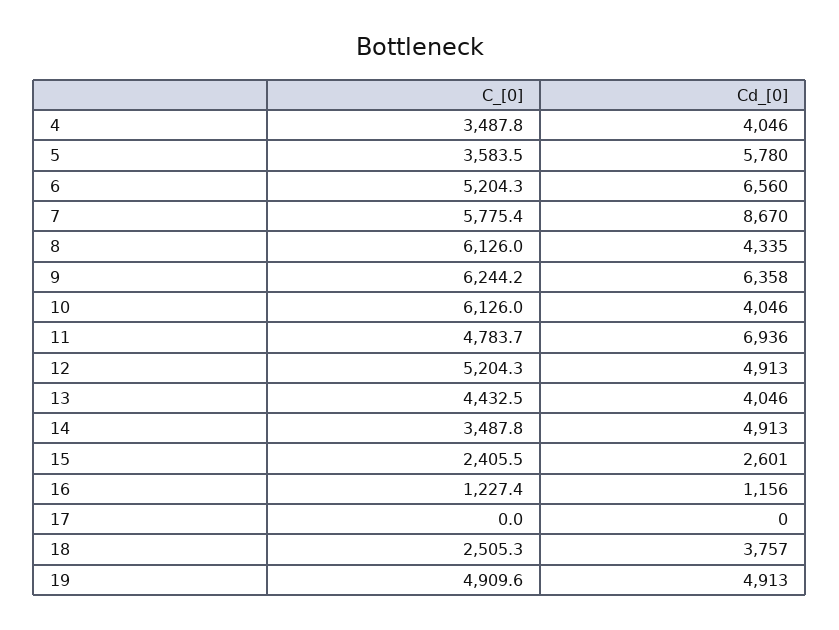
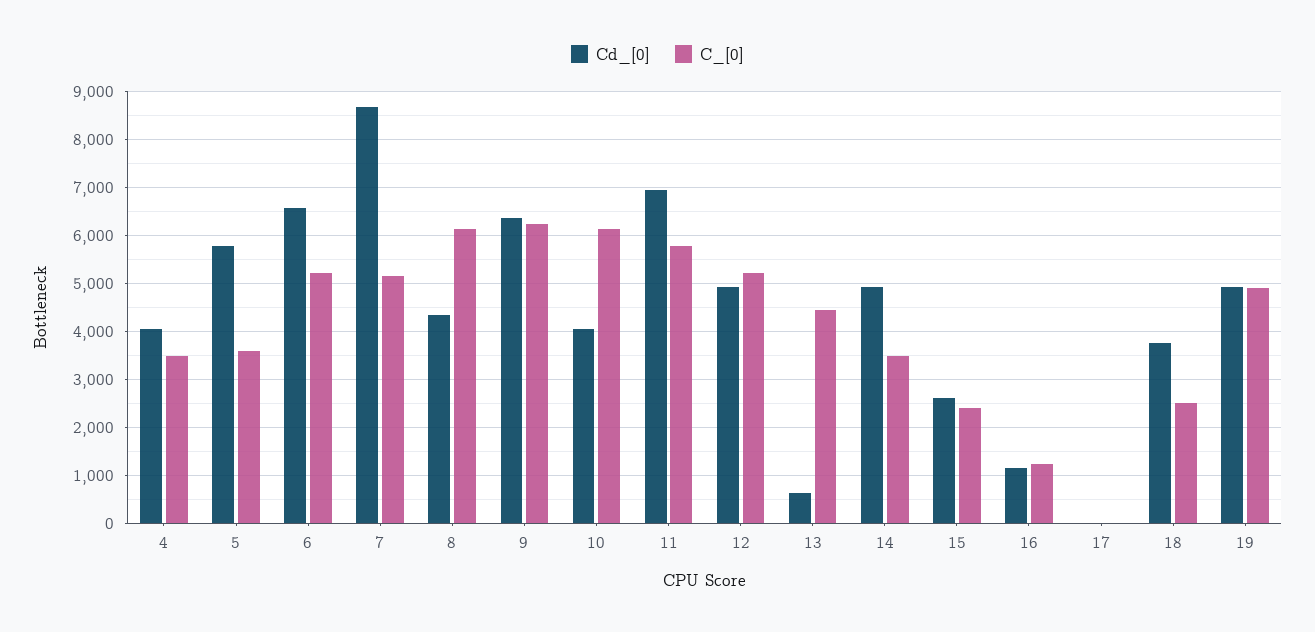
  {
    "C_[0]": {
      "4": 3487.8,
      "5": 3583.5,
      "6": 5204.3,
-     "7": 5775.4,
+     "7": 5200,
      "8": 6126,
      "9": 6244.2,
      "10": 6126,
-     "11": 4783.7,
+     "11": 5800,
      "12": 5204.3,
      "13": 4432.5,
      "14": 3487.8,
      "15": 2405.5,
      "16": 1227.4,
      "17": 0,
      "18": 2505.3,
      "19": 4909.6
    },
    "Cd_[0]": {
      "4": 4046,
      "5": 5780,
      "6": 6560,
      "7": 8670,
      "8": 4335,
      "9": 6358,
      "10": 4046,
      "11": 6936,
      "12": 4913,
-     "13": 4046,
+     "13": 600,
      "14": 4913,
      "15": 2601,
      "16": 1156,
      "17": 0,
      "18": 3757,
      "19": 4913
    }
  }

